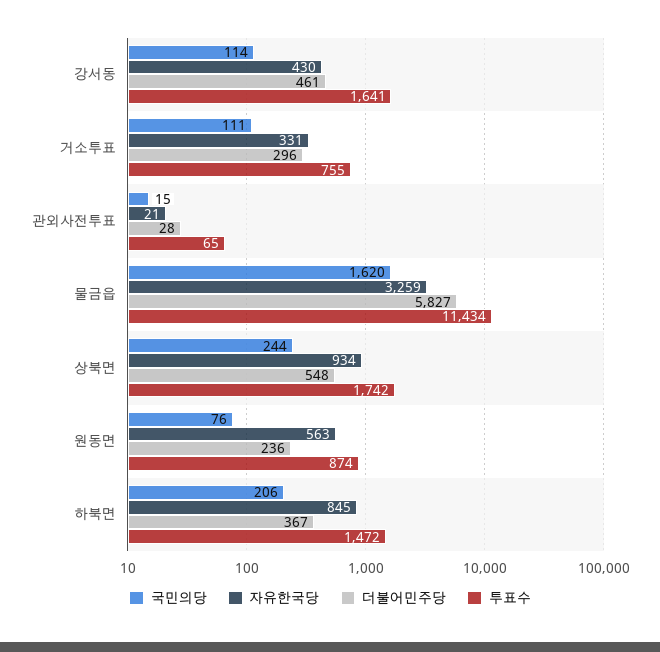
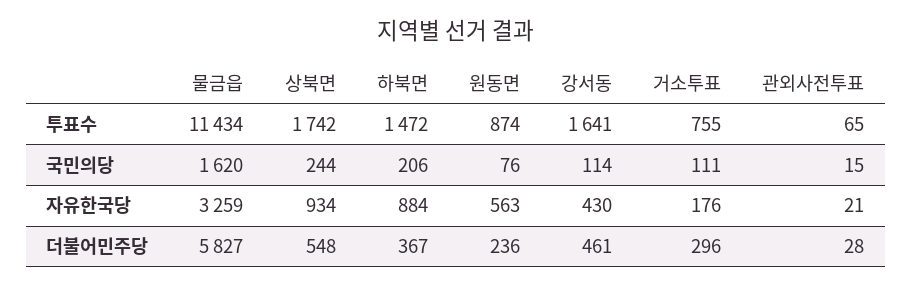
  {
    "국민의당": {
      "강서동": 114,
      "거소투표": 111,
      "관외사전투표": 15,
      "물금읍": 1620,
      "상북면": 244,
      "원동면": 76,
      "하북면": 206
    },
    "자유한국당": {
      "강서동": 430,
-     "거소투표": 331,
+     "거소투표": 176,
      "관외사전투표": 21,
      "물금읍": 3259,
      "상북면": 934,
      "원동면": 563,
-     "하북면": 845
+     "하북면": 884
    },
    "더불어민주당": {
      "강서동": 461,
      "거소투표": 296,
      "관외사전투표": 28,
      "물금읍": 5827,
      "상북면": 548,
      "원동면": 236,
      "하북면": 367
    },
    "투표수": {
      "강서동": 1641,
      "거소투표": 755,
      "관외사전투표": 65,
      "물금읍": 11434,
      "상북면": 1742,
      "원동면": 874,
      "하북면": 1472
    }
  }

